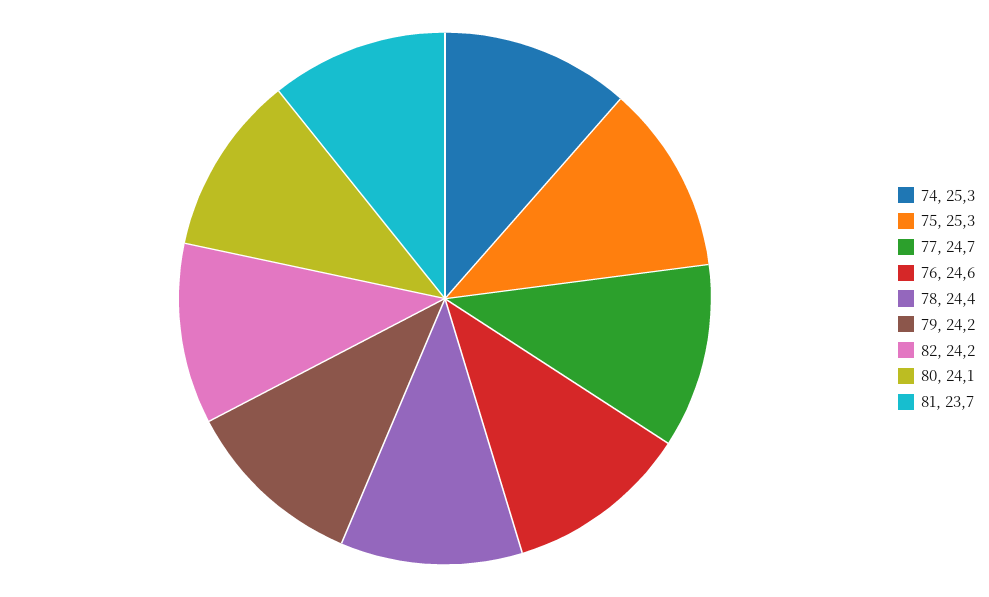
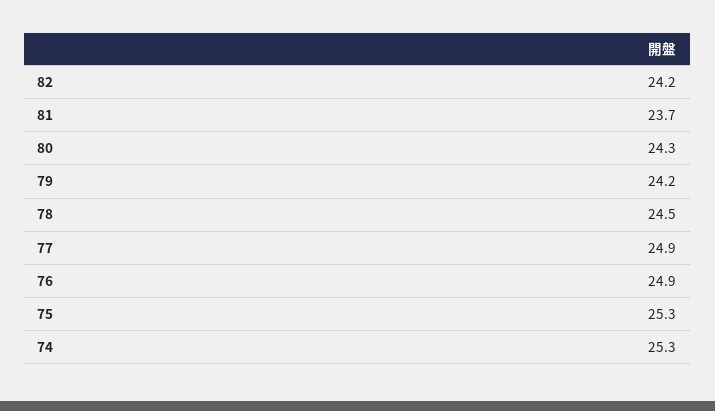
  {
    "74": 25.3,
    "75": 25.3,
-   "77": 24.7,
+   "77": 24.9,
-   "76": 24.6,
+   "76": 24.9,
-   "78": 24.4,
+   "78": 24.5,
    "79": 24.2,
    "82": 24.2,
-   "80": 24.1,
+   "80": 24.3,
    "81": 23.7
  }

